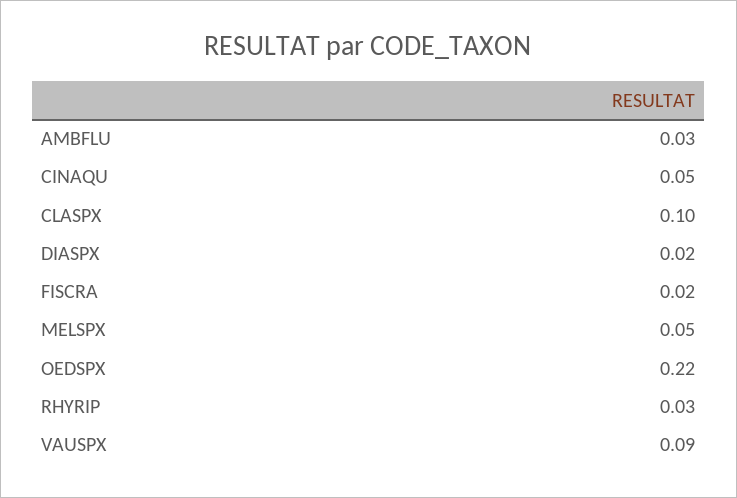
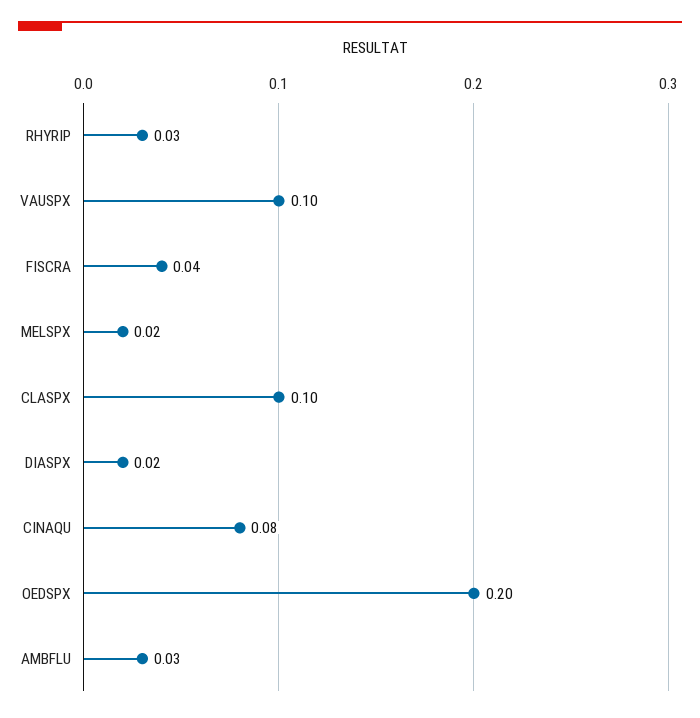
  {
    "AMBFLU": 0.03,
-   "CINAQU": 0.05,
+   "CINAQU": 0.08,
    "CLASPX": 0.1,
    "DIASPX": 0.02,
-   "FISCRA": 0.02,
+   "FISCRA": 0.04,
-   "MELSPX": 0.05,
+   "MELSPX": 0.02,
-   "OEDSPX": 0.22,
+   "OEDSPX": 0.2,
    "RHYRIP": 0.03,
-   "VAUSPX": 0.09
+   "VAUSPX": 0.1
  }

